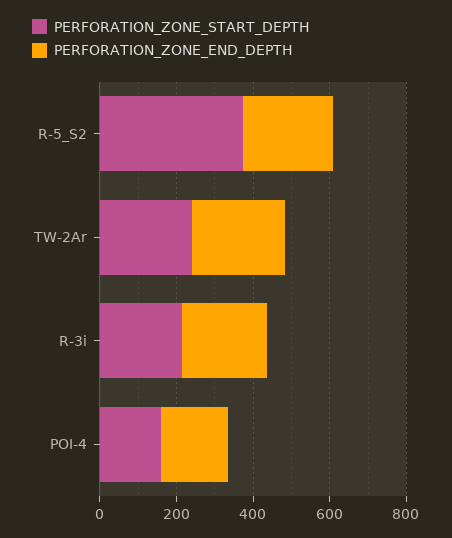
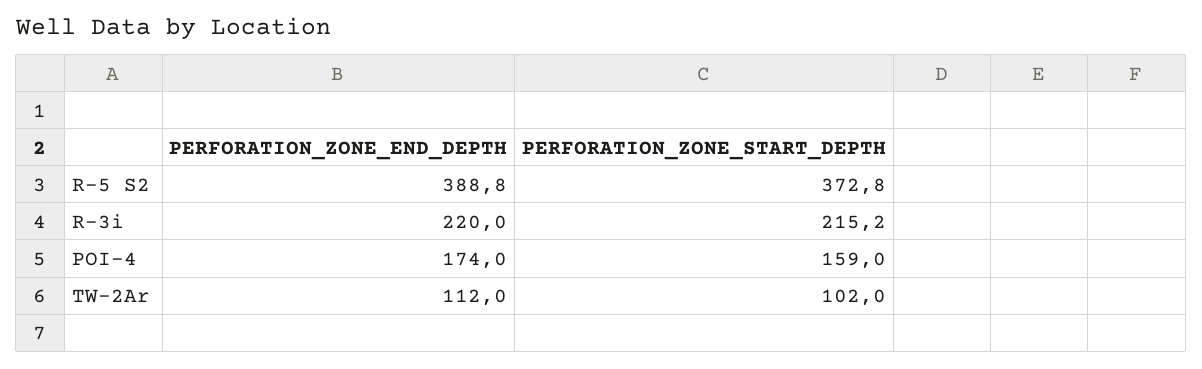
  {
    "PERFORATION_ZONE_START_DEPTH": {
      "R-5_S2": 372.8,
-     "TW-2Ar": 250,
+     "TW-2Ar": 102,
      "R-3i": 215.2,
      "POI-4": 159
    },
    "PERFORATION_ZONE_END_DEPTH": {
-     "R-5_S2": 250,
+     "R-5_S2": 388.8,
-     "TW-2Ar": 250,
+     "TW-2Ar": 112,
      "R-3i": 220,
      "POI-4": 174
    }
  }

